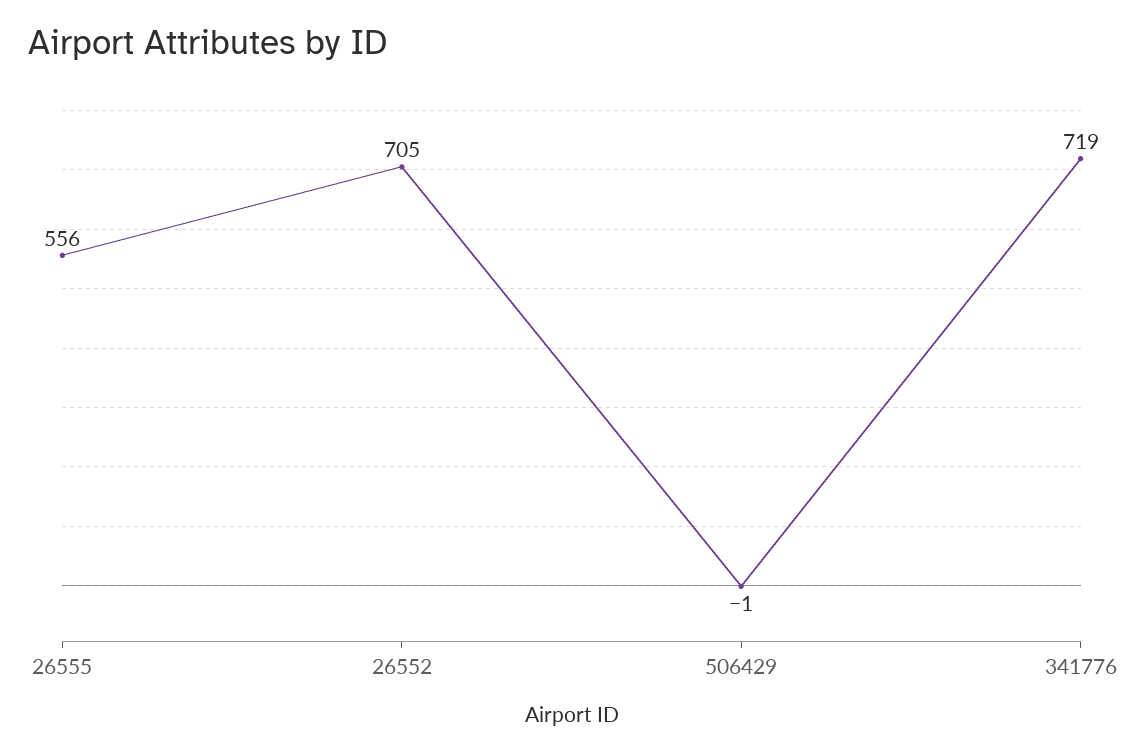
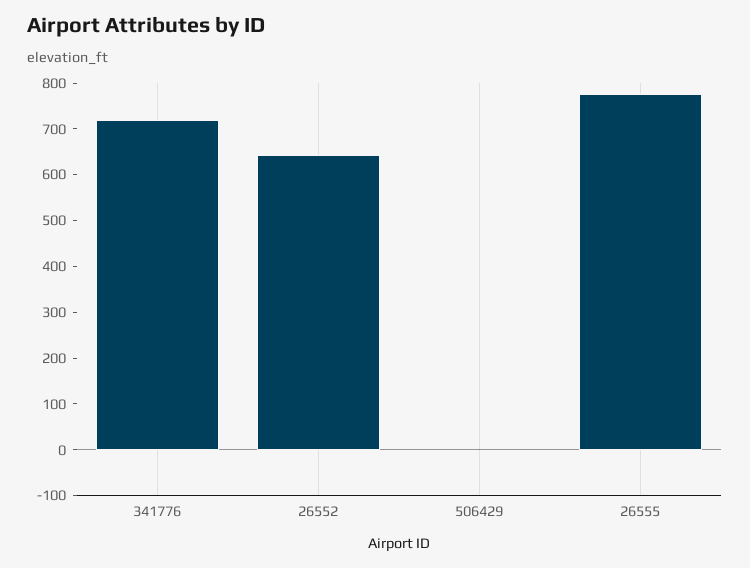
  {
-   "26555": 556,
+   "26555": 780,
-   "26552": 705,
+   "26552": 640,
    "506429": -1,
    "341776": 719
  }

